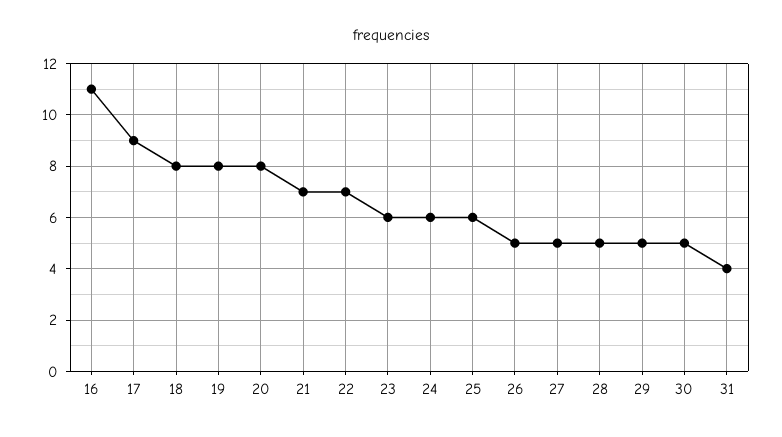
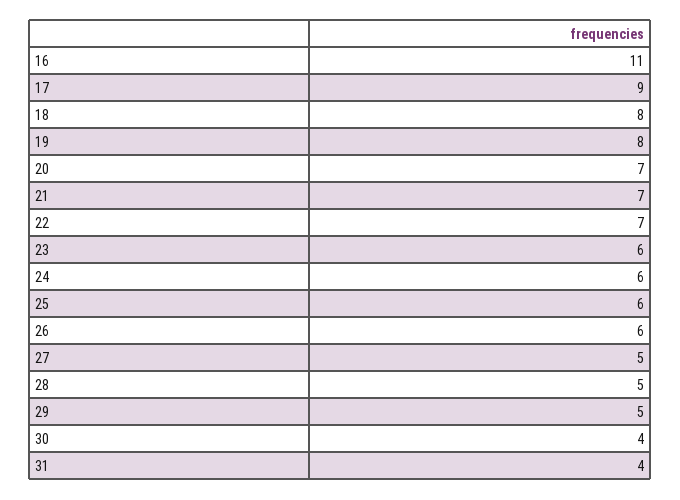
  {
    "16": 11,
    "17": 9,
    "18": 8,
    "19": 8,
-   "20": 8,
+   "20": 7,
    "21": 7,
    "22": 7,
    "23": 6,
    "24": 6,
    "25": 6,
-   "26": 5,
+   "26": 6,
    "27": 5,
    "28": 5,
    "29": 5,
-   "30": 5,
+   "30": 4,
    "31": 4
  }

